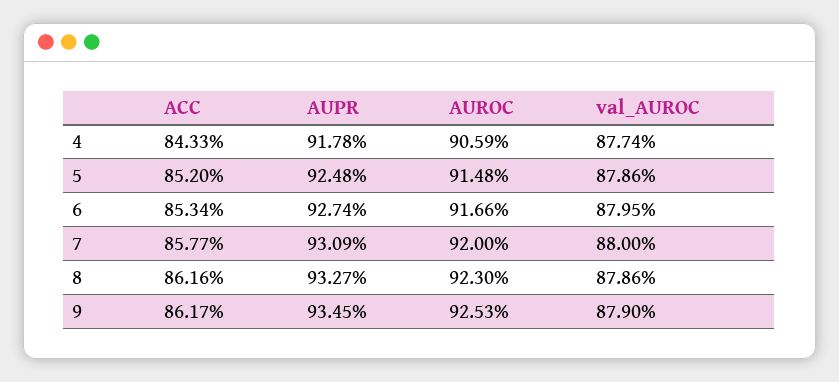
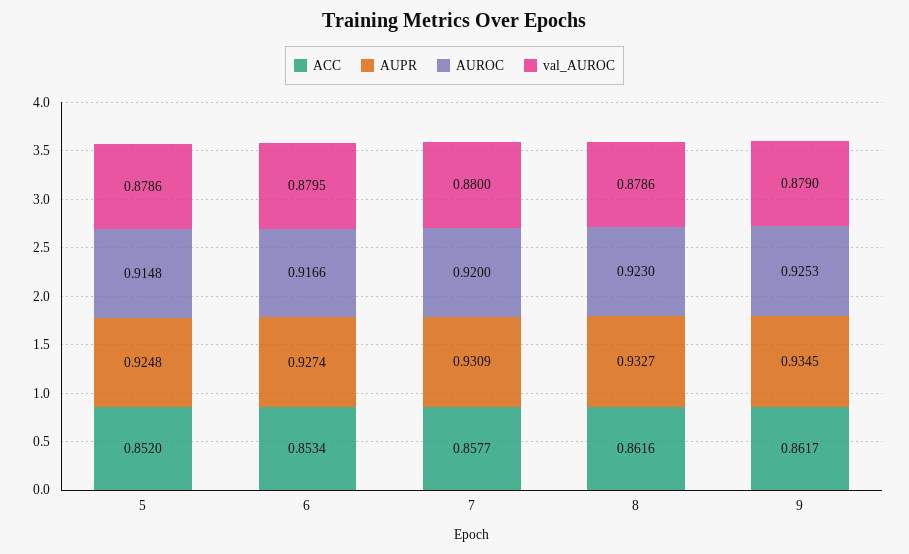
  {
    "ACC": {
-     "4": 0.8433,
      "5": 0.852,
      "6": 0.8534,
      "7": 0.8577,
      "8": 0.8616,
      "9": 0.8617
    },
    "AUPR": {
-     "4": 0.9178,
      "5": 0.9248,
      "6": 0.9274,
      "7": 0.9309,
      "8": 0.9327,
      "9": 0.9345
    },
    "AUROC": {
-     "4": 0.9059,
      "5": 0.9148,
      "6": 0.9166,
      "7": 0.92,
      "8": 0.923,
      "9": 0.9253
    },
    "val_AUROC": {
-     "4": 0.8774,
      "5": 0.8786,
      "6": 0.8795,
      "7": 0.88,
      "8": 0.8786,
      "9": 0.879
    }
  }

